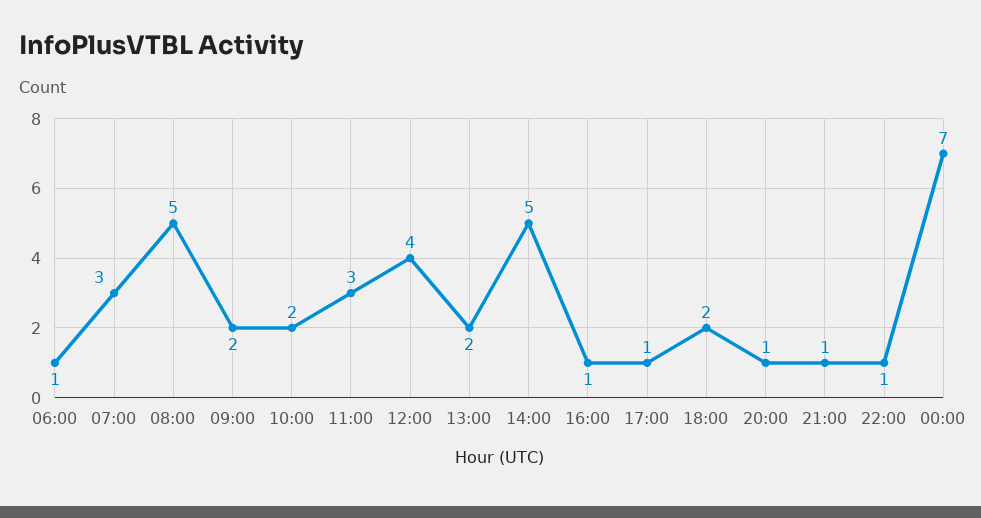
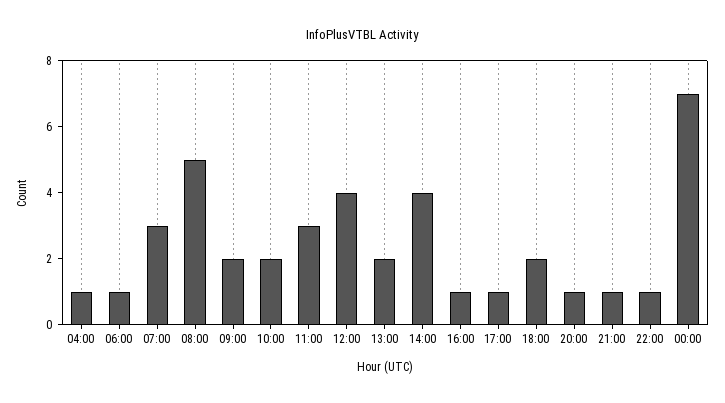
  {
    "06:00": 1,
    "07:00": 3,
    "08:00": 5,
    "09:00": 2,
    "10:00": 2,
    "11:00": 3,
    "12:00": 4,
    "13:00": 2,
-   "14:00": 5,
+   "14:00": 4,
    "16:00": 1,
    "17:00": 1,
    "18:00": 2,
    "20:00": 1,
    "21:00": 1,
    "22:00": 1,
-   "00:00": 7
+   "00:00": 7,
+   "04:00": 1
  }

